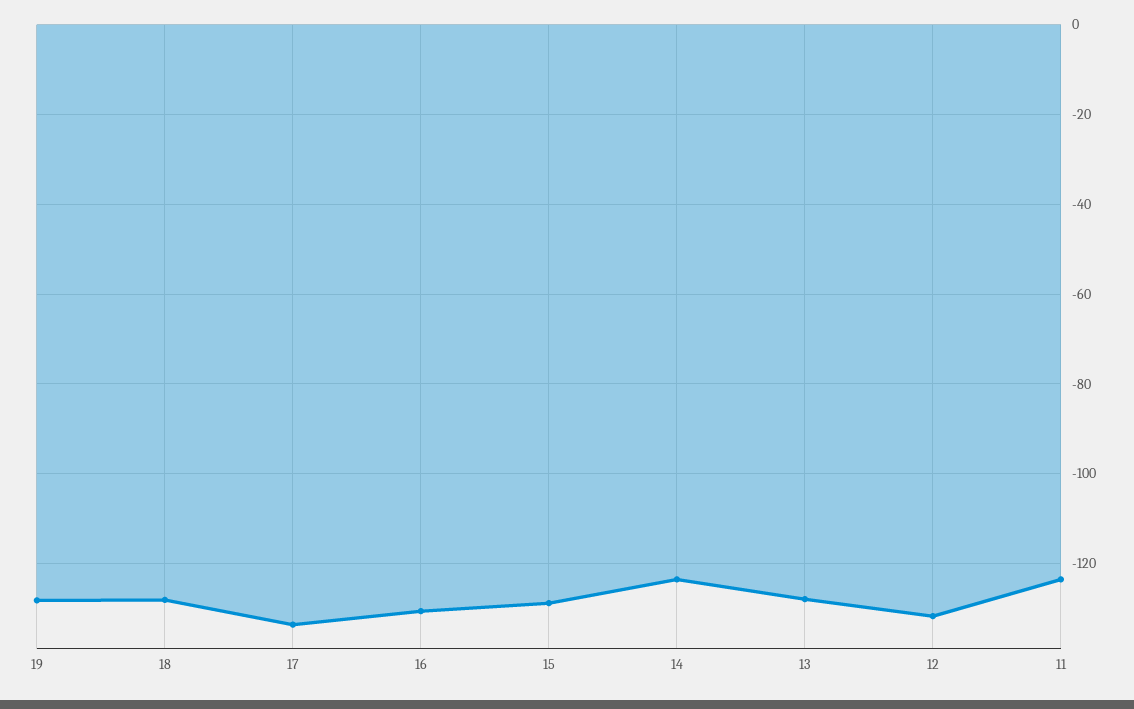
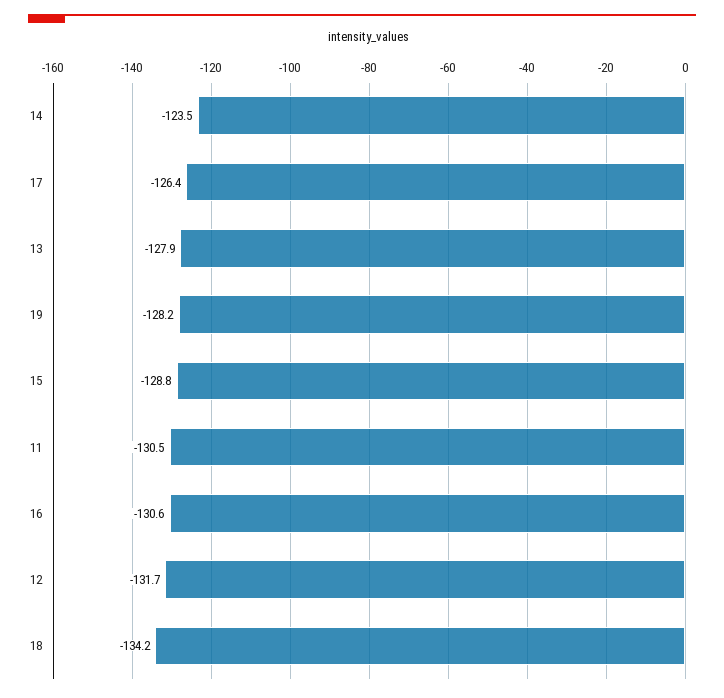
  {
    "19": -128.2,
-   "18": -128,
+   "18": -134.2,
-   "17": -134,
+   "17": -126.4,
    "16": -130.6,
    "15": -128.8,
    "14": -123.5,
    "13": -127.9,
    "12": -131.7,
-   "11": -124
+   "11": -130.5
  }

